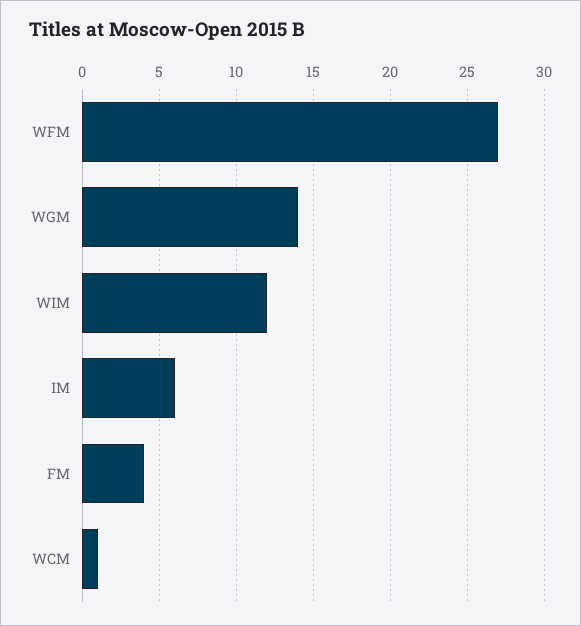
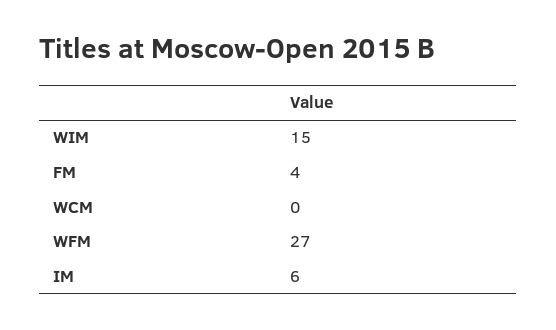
  {
    "WFM": 27,
-   "WGM": 14,
-   "WIM": 12,
+   "WIM": 15,
    "IM": 6,
    "FM": 4,
-   "WCM": 1
+   "WCM": 0
  }

